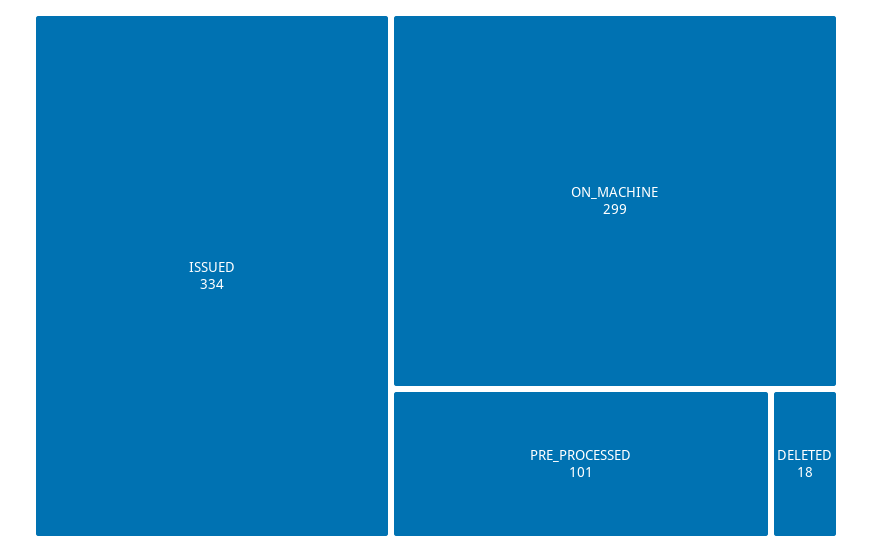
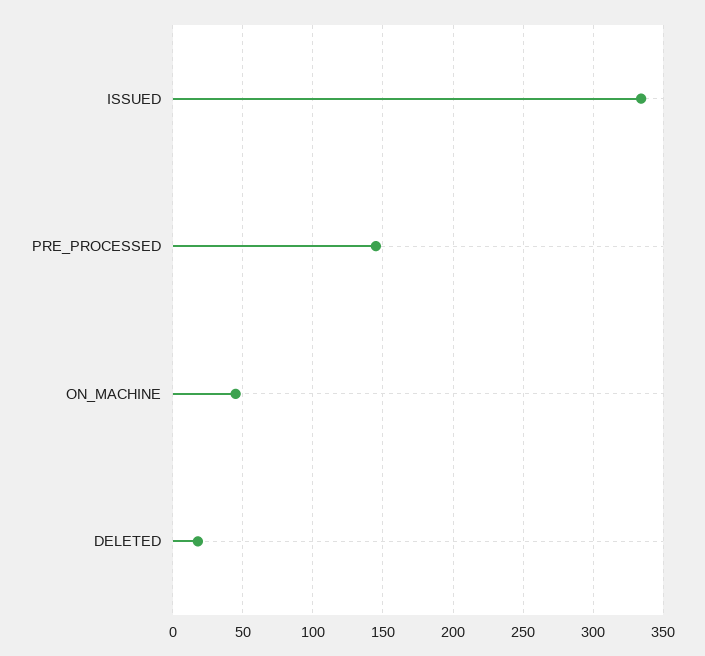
  {
    "ISSUED": 334,
-   "ON_MACHINE": 299,
+   "ON_MACHINE": 45,
-   "PRE_PROCESSED": 101,
+   "PRE_PROCESSED": 145,
    "DELETED": 18
  }

